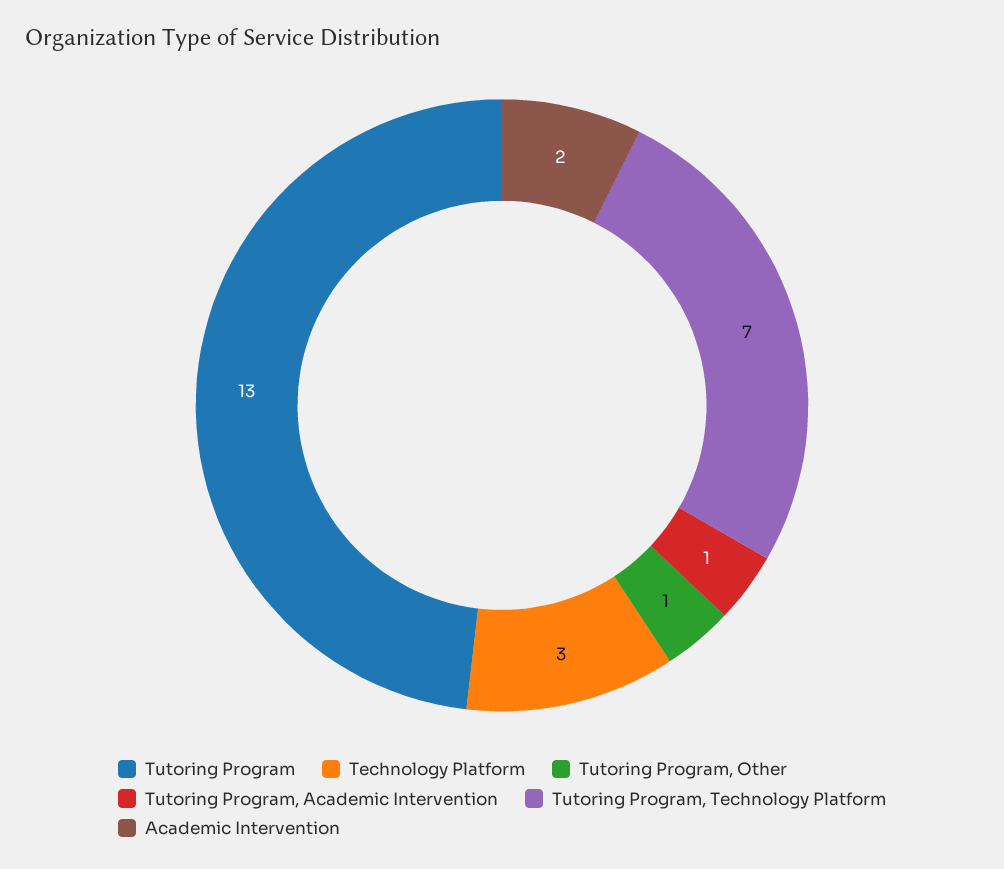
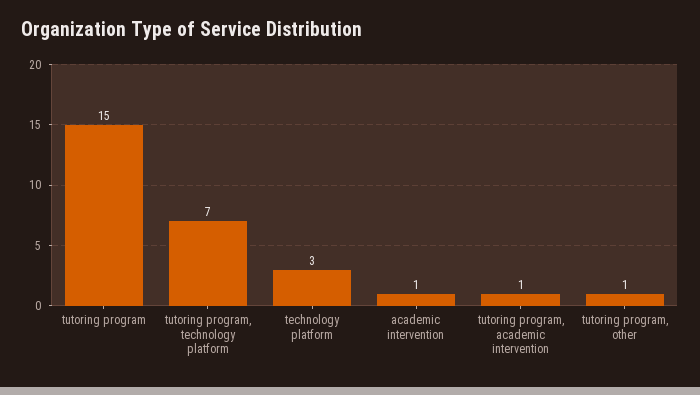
  {
-   "Tutoring Program": 13,
+   "Tutoring Program": 15,
    "Technology Platform": 3,
    "Tutoring Program, Other": 1,
    "Tutoring Program, Academic Intervention": 1,
    "Tutoring Program, Technology Platform": 7,
-   "Academic Intervention": 2
+   "Academic Intervention": 1
  }

